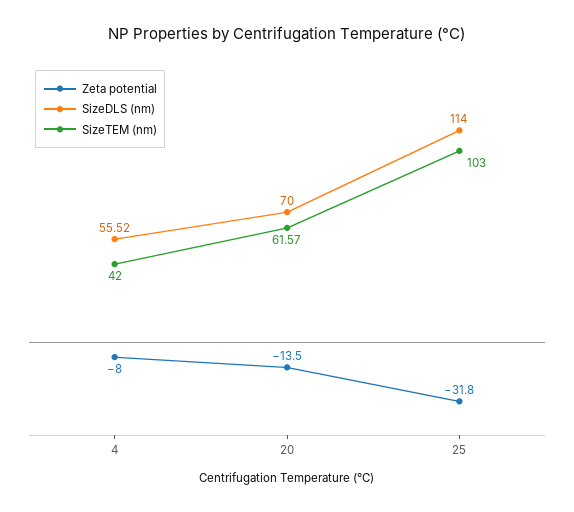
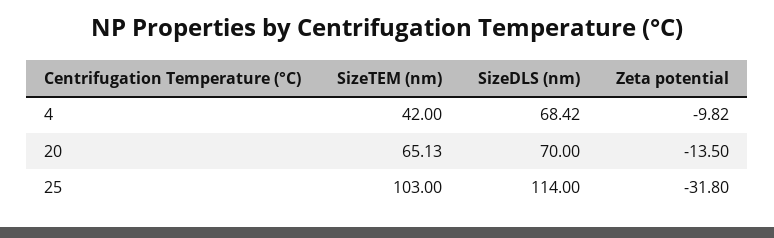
  {
    "Zeta potential": {
-     "4": -8,
+     "4": -9.82,
      "20": -13.5,
      "25": -31.8
    },
    "SizeDLS (nm)": {
-     "4": 55.52,
+     "4": 68.42,
      "20": 70,
      "25": 114
    },
    "SizeTEM (nm)": {
      "4": 42,
-     "20": 61.57,
+     "20": 65.13,
      "25": 103
    }
  }

